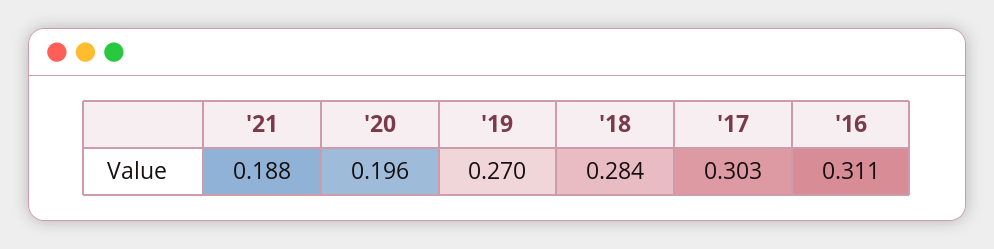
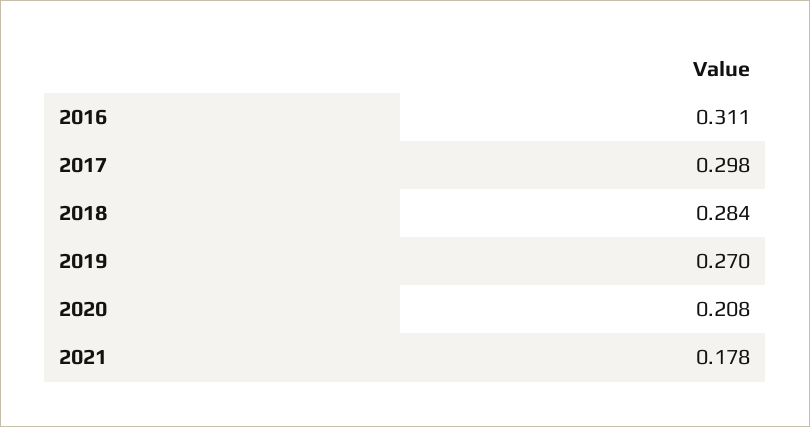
  {
-   "'21": 0.188,
+   "'21": 0.178,
-   "'20": 0.196,
+   "'20": 0.208,
    "'19": 0.27,
    "'18": 0.284,
-   "'17": 0.303,
+   "'17": 0.298,
    "'16": 0.311
  }

